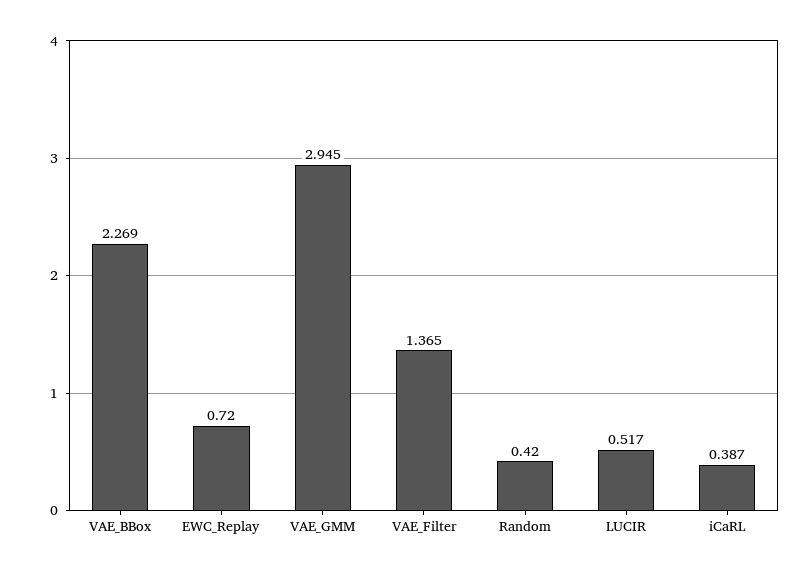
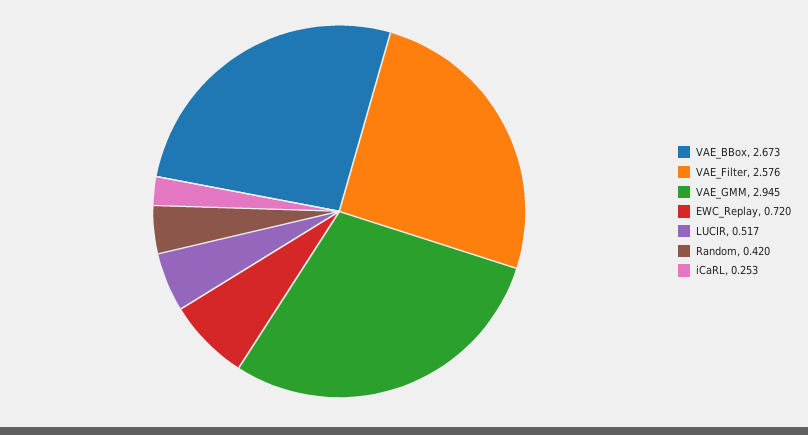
  {
-   "VAE_BBox": 2.269,
+   "VAE_BBox": 2.673,
    "EWC_Replay": 0.72,
    "VAE_GMM": 2.945,
-   "VAE_Filter": 1.365,
+   "VAE_Filter": 2.576,
    "Random": 0.42,
    "LUCIR": 0.517,
-   "iCaRL": 0.387
+   "iCaRL": 0.253
  }

